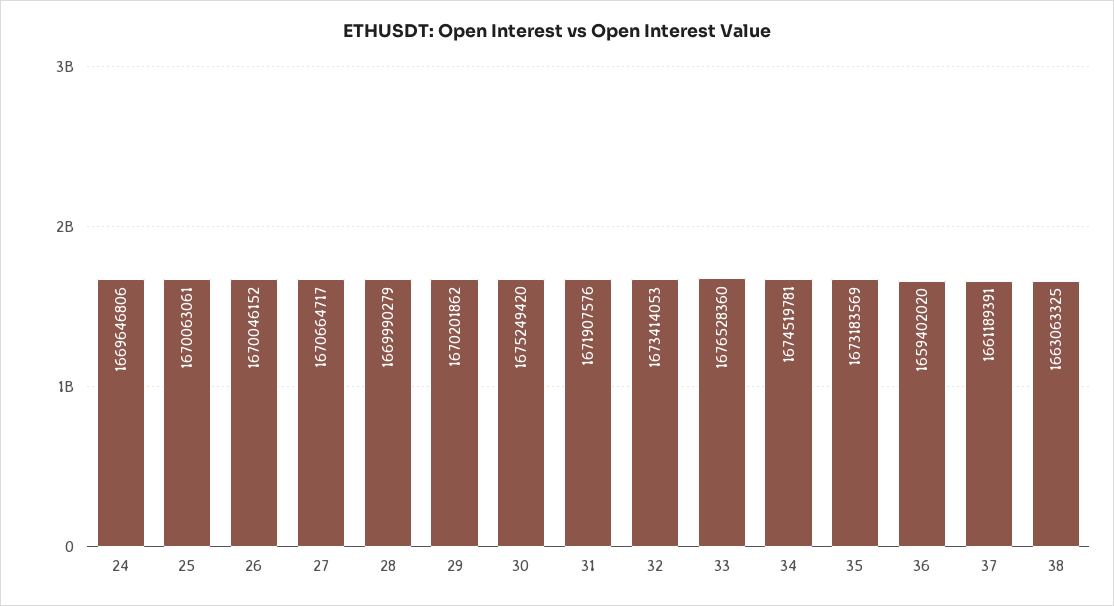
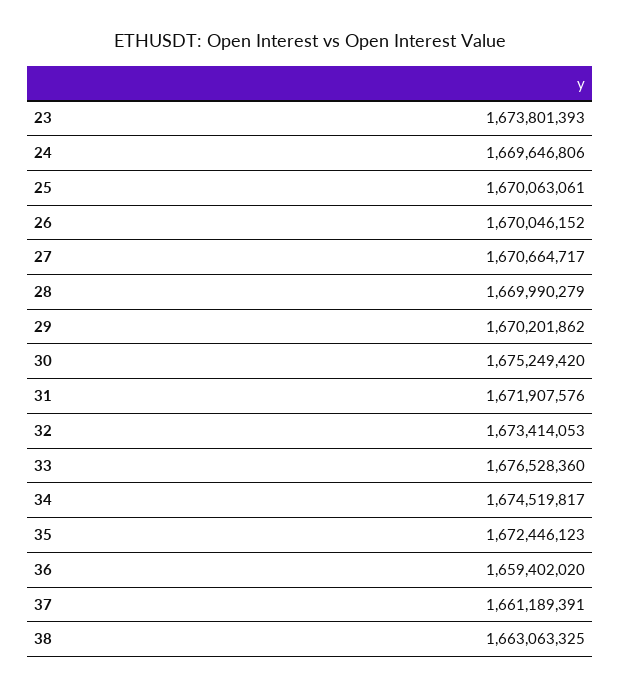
  {
    "24": 1669646806,
    "25": 1670063061,
    "26": 1670046152,
    "27": 1670664717,
    "28": 1669990279,
    "29": 1670201862,
    "30": 1675249420,
    "31": 1671907576,
    "32": 1673414053,
    "33": 1676528360,
-   "34": 1674519781,
+   "34": 1674519817,
-   "35": 1673183569,
+   "35": 1672446123,
    "36": 1659402020,
    "37": 1661189391,
-   "38": 1663063325
+   "38": 1663063325,
+   "23": 1673801393
  }

